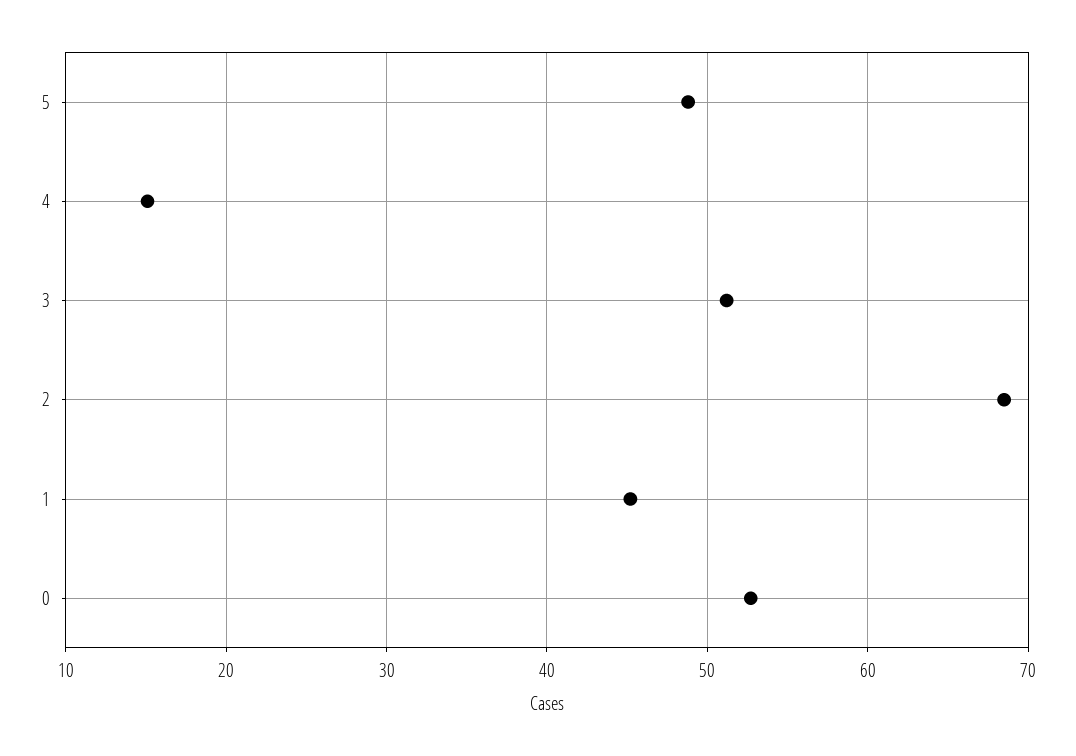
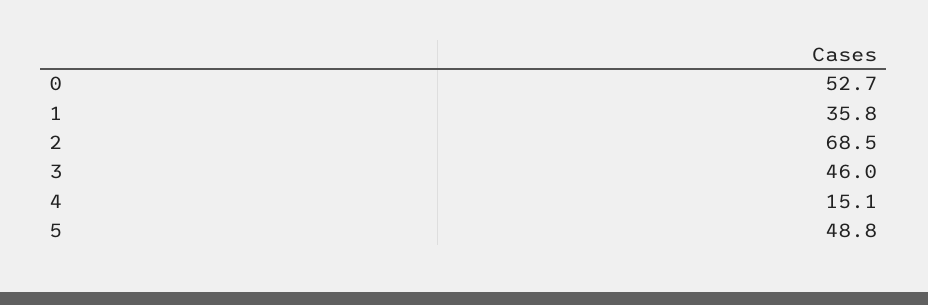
  {
    "5": 48.8,
    "4": 15.1,
-   "3": 51,
+   "3": 46,
    "2": 68.5,
-   "1": 45,
+   "1": 35.8,
    "0": 52.7
  }

